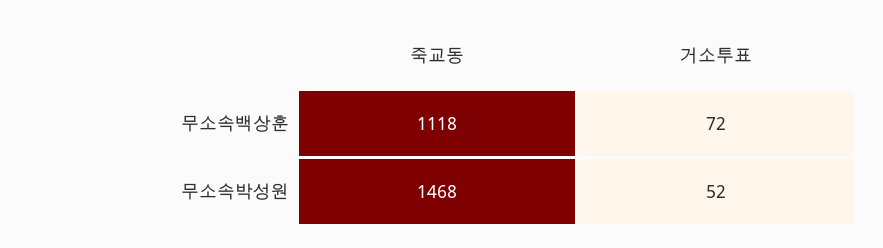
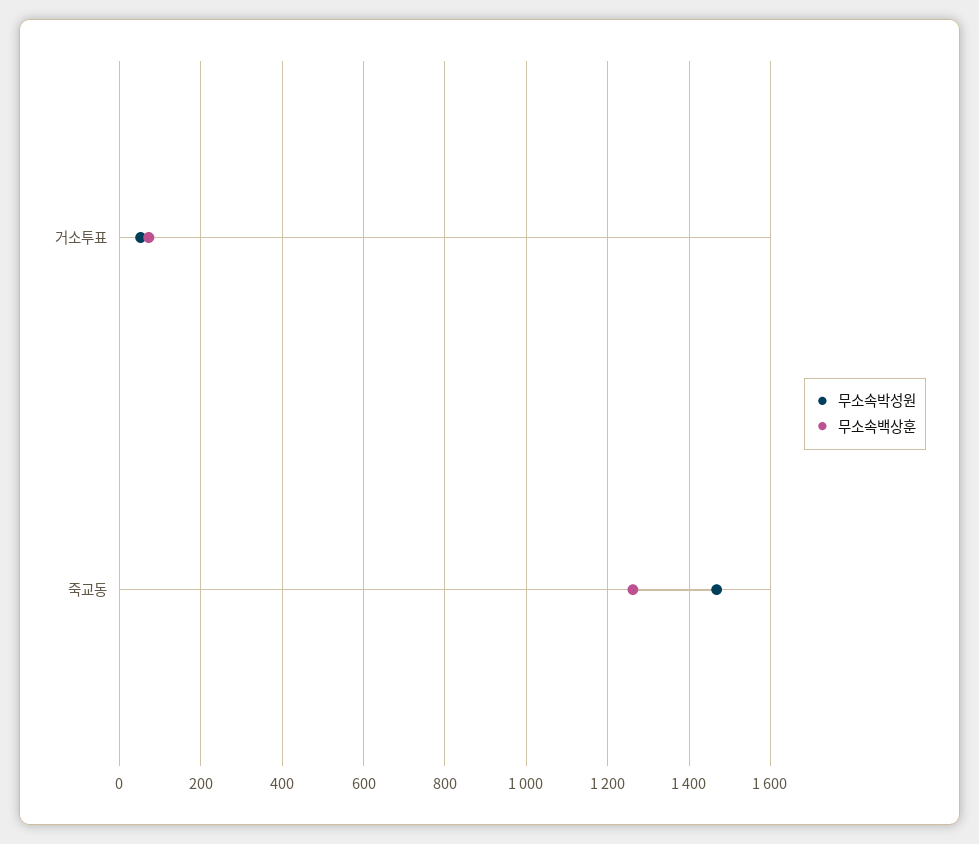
  {
    "무소속백상훈": {
-     "죽교동": 1118,
+     "죽교동": 1260,
      "거소투표": 72
    },
    "무소속박성원": {
      "죽교동": 1468,
      "거소투표": 52
    }
  }

